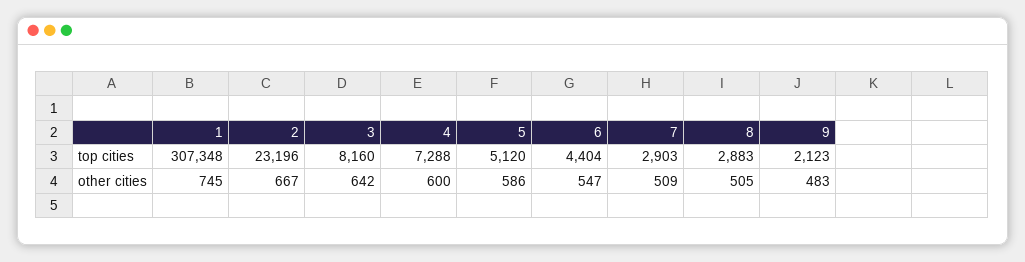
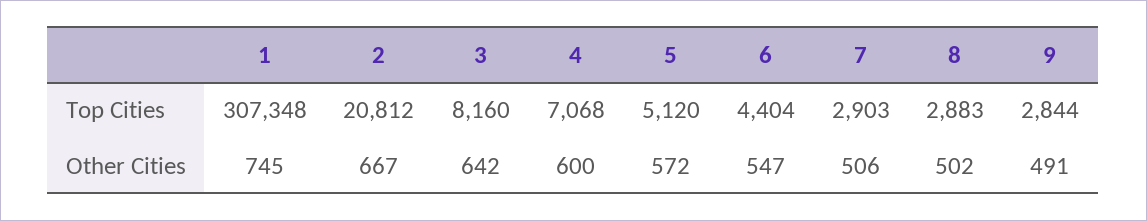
  {
    "1": {
      "top cities": 307348,
      "other cities": 745
    },
    "2": {
-     "top cities": 23196,
+     "top cities": 20812,
      "other cities": 667
    },
    "3": {
      "top cities": 8160,
      "other cities": 642
    },
    "4": {
-     "top cities": 7288,
+     "top cities": 7068,
      "other cities": 600
    },
    "5": {
      "top cities": 5120,
-     "other cities": 586
+     "other cities": 572
    },
    "6": {
      "top cities": 4404,
      "other cities": 547
    },
    "7": {
      "top cities": 2903,
-     "other cities": 509
+     "other cities": 506
    },
    "8": {
      "top cities": 2883,
-     "other cities": 505
+     "other cities": 502
    },
    "9": {
-     "top cities": 2123,
+     "top cities": 2844,
-     "other cities": 483
+     "other cities": 491
    }
  }

